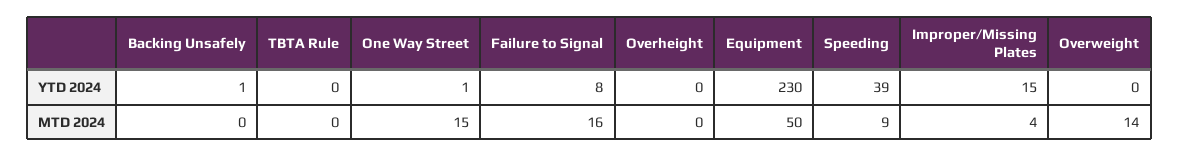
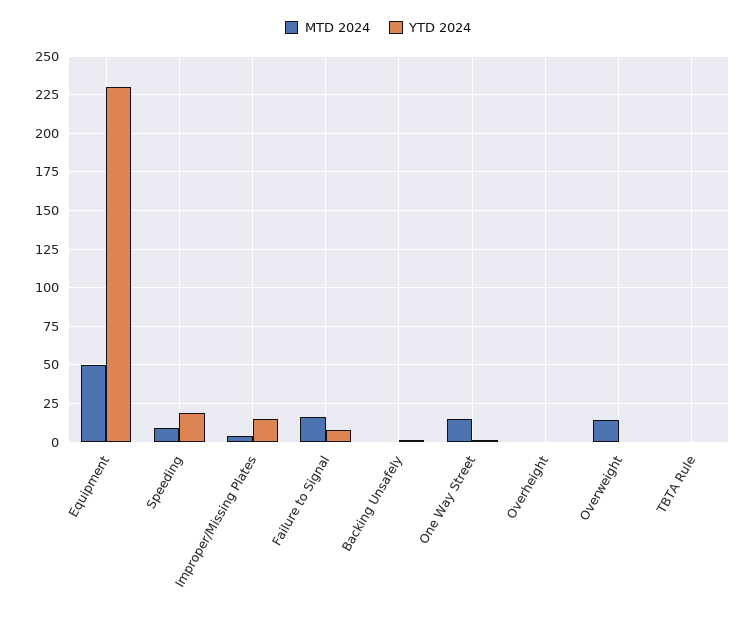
  {
    "YTD 2024": {
      "Backing Unsafely": 1,
      "TBTA Rule": 0,
      "One Way Street": 1,
      "Failure to Signal": 8,
      "Overheight": 0,
      "Equipment": 230,
-     "Speeding": 39,
+     "Speeding": 20,
      "Improper/Missing Plates": 15,
      "Overweight": 0
    },
    "MTD 2024": {
      "Backing Unsafely": 0,
      "TBTA Rule": 0,
      "One Way Street": 15,
      "Failure to Signal": 16,
      "Overheight": 0,
      "Equipment": 50,
      "Speeding": 9,
      "Improper/Missing Plates": 4,
      "Overweight": 14
    }
  }

